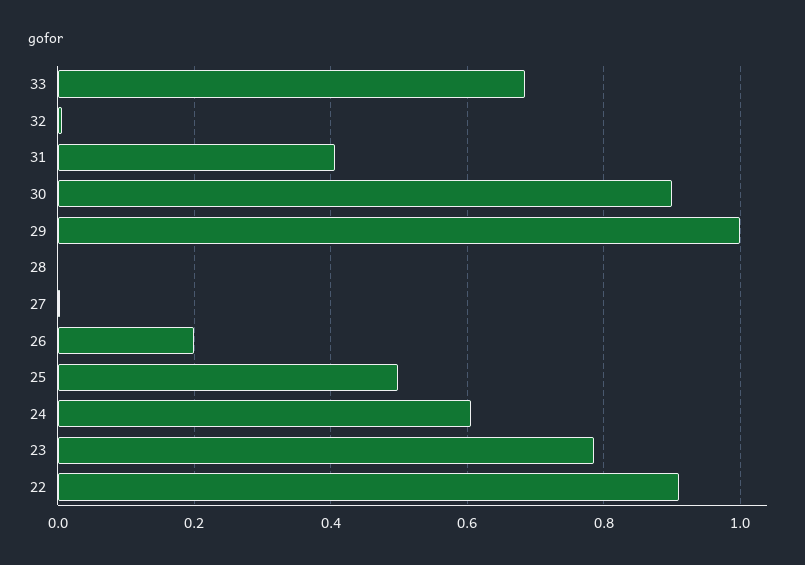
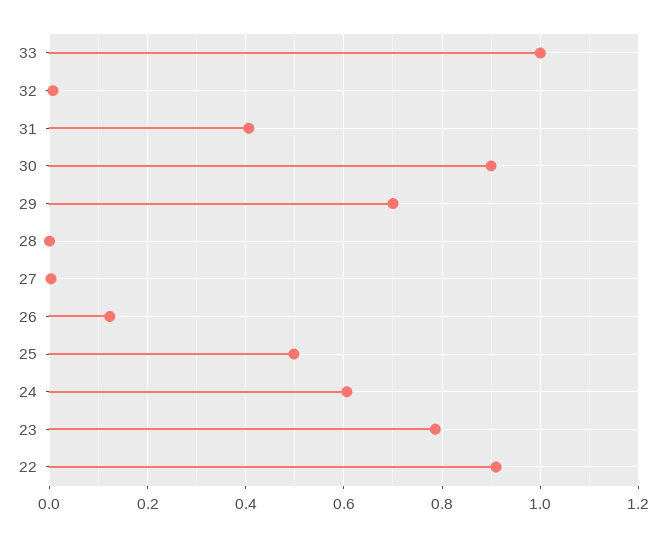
  {
-   "33": 0.68,
+   "33": 1,
    "32": 0,
    "31": 0.4,
    "30": 0.9,
-   "29": 1,
+   "29": 0.7,
    "28": 0,
    "27": 0,
-   "26": 0.2,
+   "26": 0.12,
    "25": 0.5,
    "24": 0.6,
    "23": 0.78,
    "22": 0.92
  }

